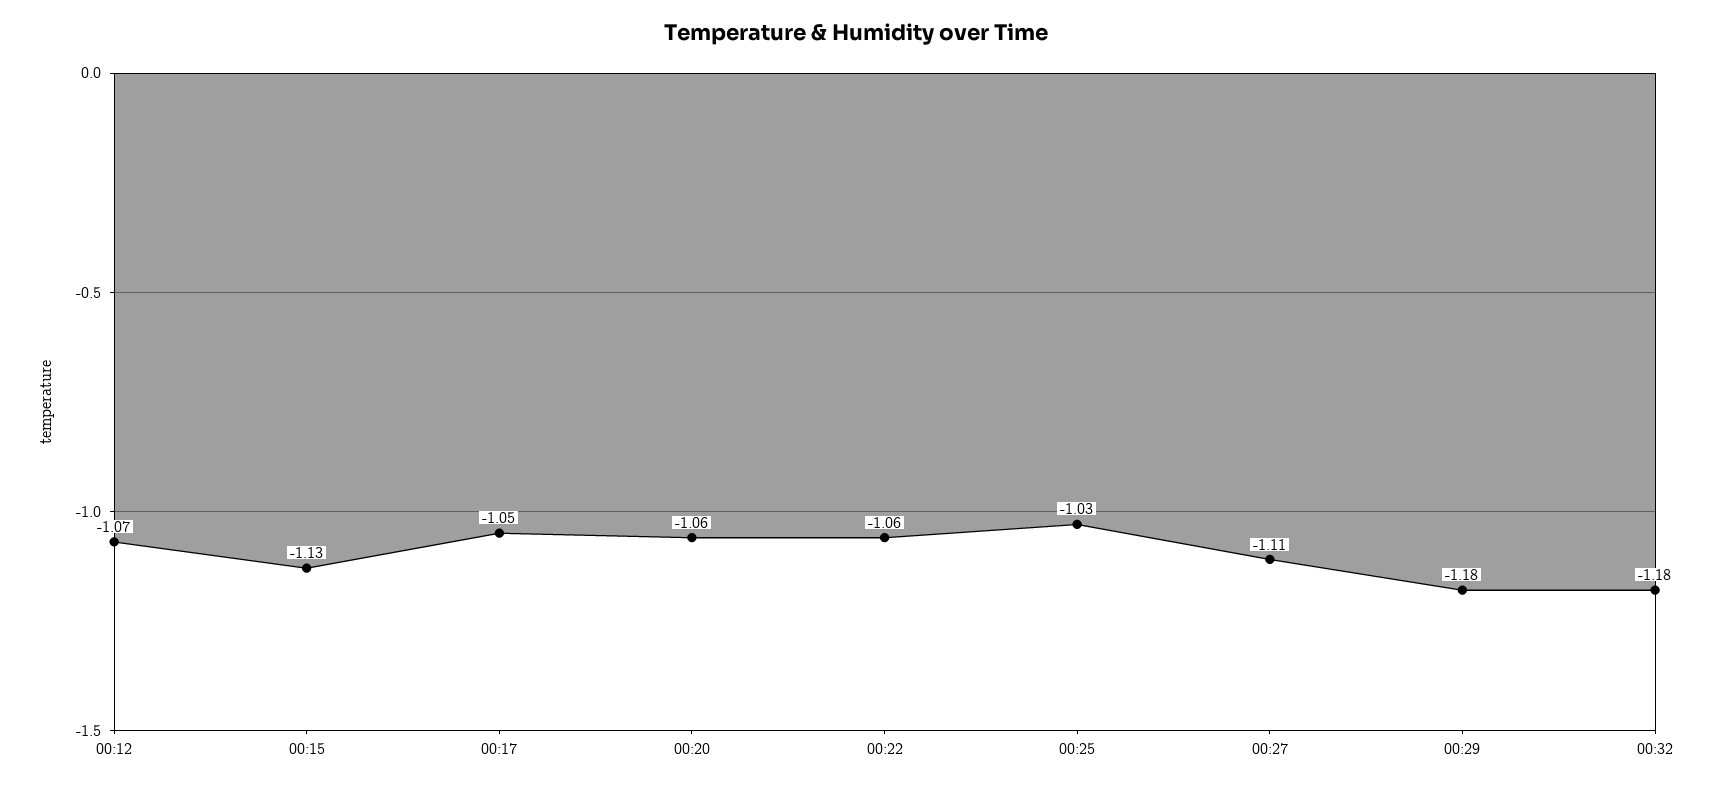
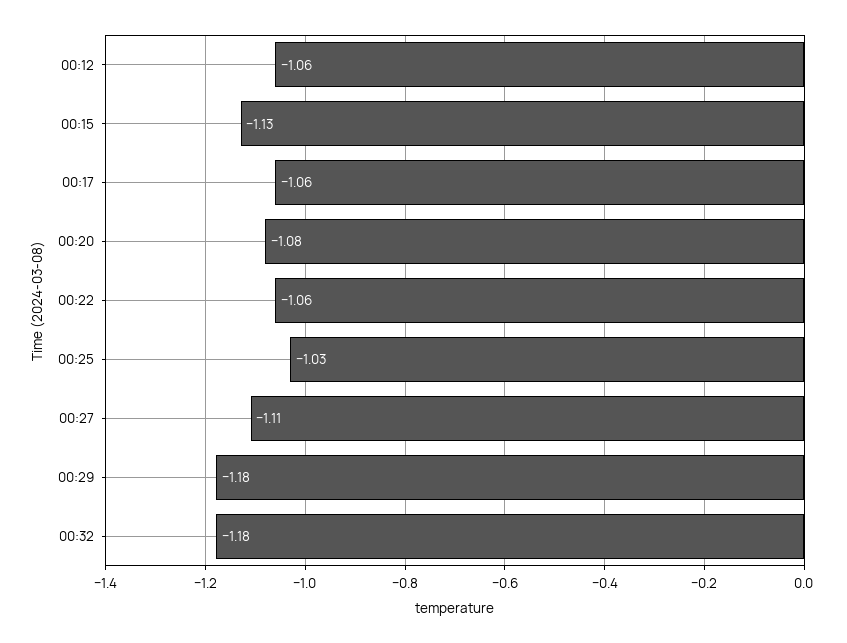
  {
-   "00:12": -1.07,
+   "00:12": -1.06,
    "00:15": -1.13,
-   "00:17": -1.05,
+   "00:17": -1.06,
-   "00:20": -1.06,
+   "00:20": -1.08,
    "00:22": -1.06,
    "00:25": -1.03,
    "00:27": -1.11,
    "00:29": -1.18,
    "00:32": -1.18
  }

